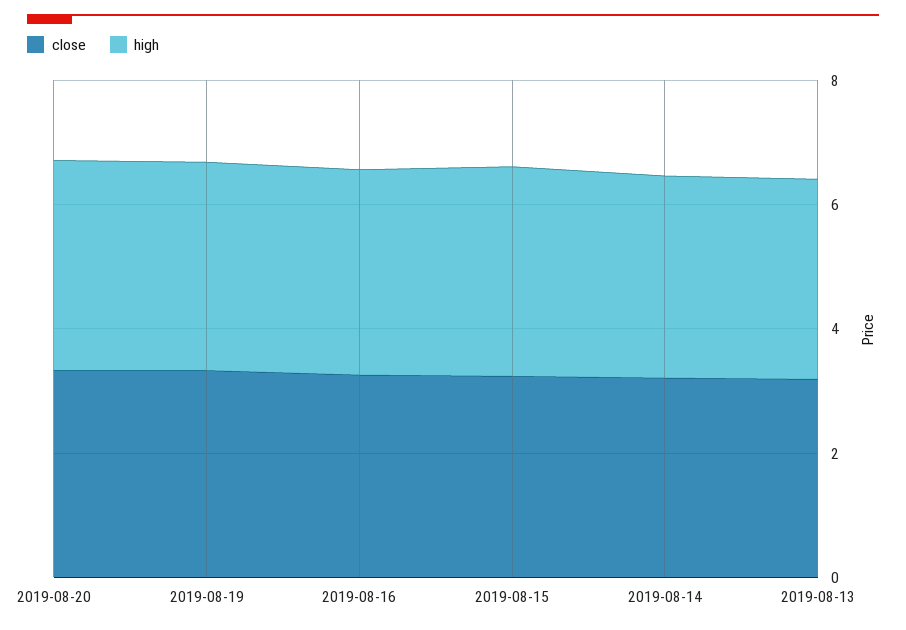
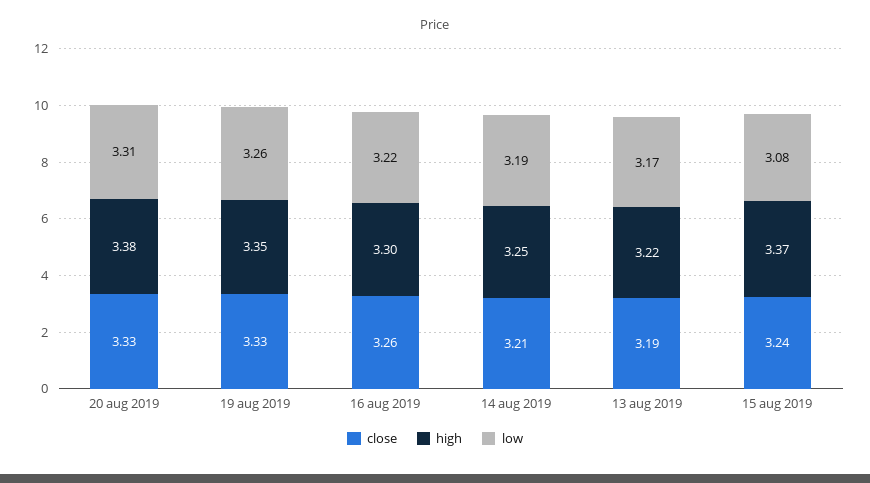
  {
    "close": {
      "2019-08-20": 3.33,
      "2019-08-19": 3.33,
      "2019-08-16": 3.26,
      "2019-08-15": 3.24,
      "2019-08-14": 3.21,
      "2019-08-13": 3.19
    },
    "high": {
      "2019-08-20": 3.38,
      "2019-08-19": 3.35,
      "2019-08-16": 3.3,
      "2019-08-15": 3.37,
      "2019-08-14": 3.25,
      "2019-08-13": 3.22
-   }
+   },
+   "low": {
+     "2019-08-20": 3.31,
+     "2019-08-19": 3.26,
+     "2019-08-16": 3.22,
+     "2019-08-14": 3.19,
+     "2019-08-13": 3.17,
+     "2019-08-15": 3.08
+   }
  }

